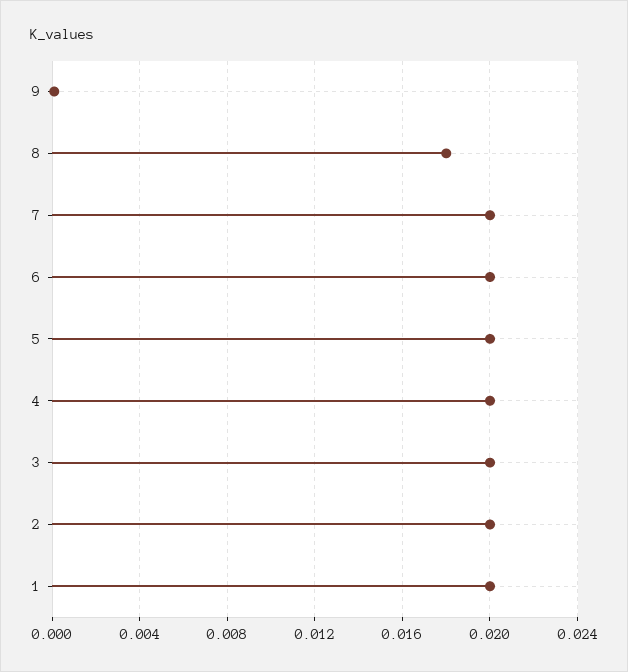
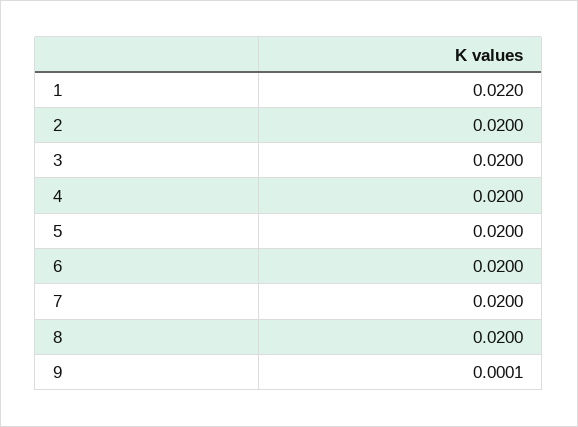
  {
    "9": 0.0001,
-   "8": 0.018,
+   "8": 0.02,
    "7": 0.02,
    "6": 0.02,
    "5": 0.02,
    "4": 0.02,
    "3": 0.02,
    "2": 0.02,
-   "1": 0.02
+   "1": 0.022
  }

